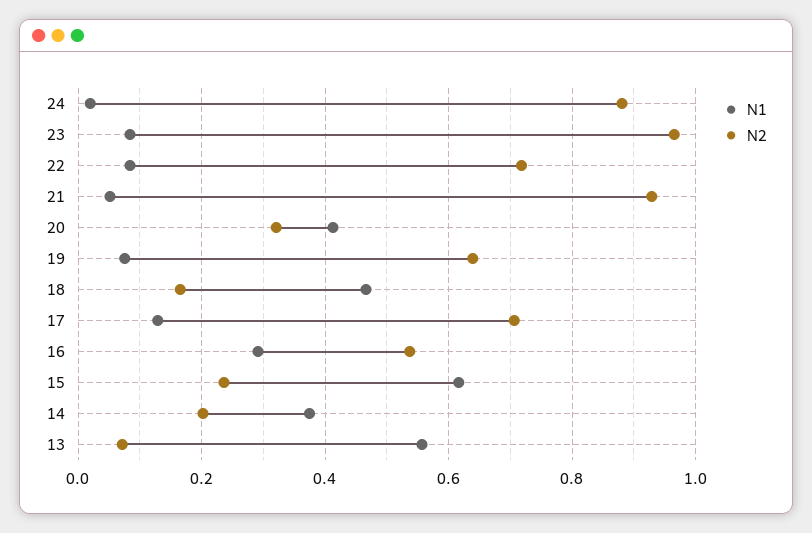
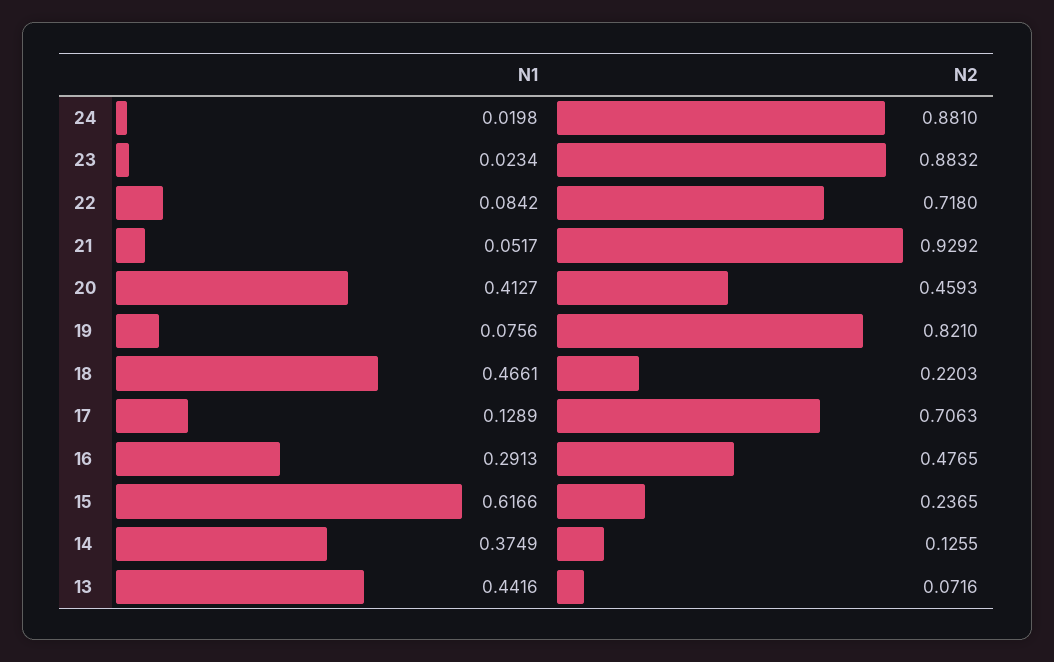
  {
    "N1": {
      "24": 0.0198,
-     "23": 0.08,
+     "23": 0.0234,
      "22": 0.0842,
      "21": 0.0517,
      "20": 0.4127,
      "19": 0.0756,
      "18": 0.4661,
      "17": 0.1289,
      "16": 0.2913,
      "15": 0.6166,
      "14": 0.3749,
-     "13": 0.56
+     "13": 0.4416
    },
    "N2": {
      "24": 0.881,
-     "23": 0.96,
+     "23": 0.8832,
      "22": 0.718,
      "21": 0.9292,
-     "20": 0.32,
+     "20": 0.4593,
-     "19": 0.64,
+     "19": 0.821,
-     "18": 0.16,
+     "18": 0.2203,
      "17": 0.7063,
-     "16": 0.54,
+     "16": 0.4765,
      "15": 0.2365,
-     "14": 0.2,
+     "14": 0.1255,
      "13": 0.0716
    }
  }

